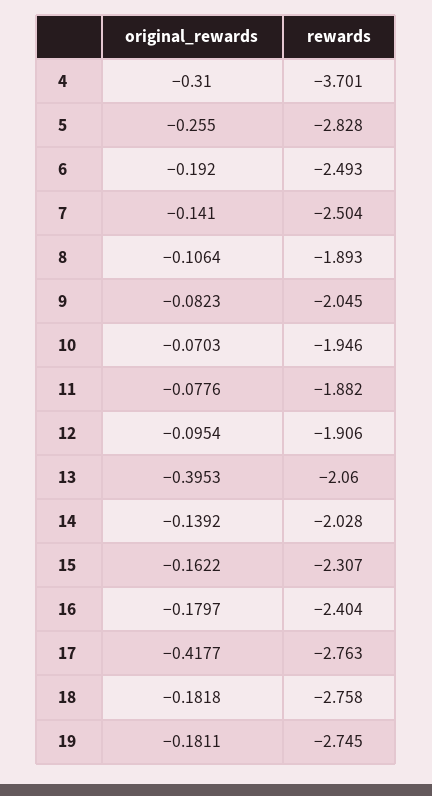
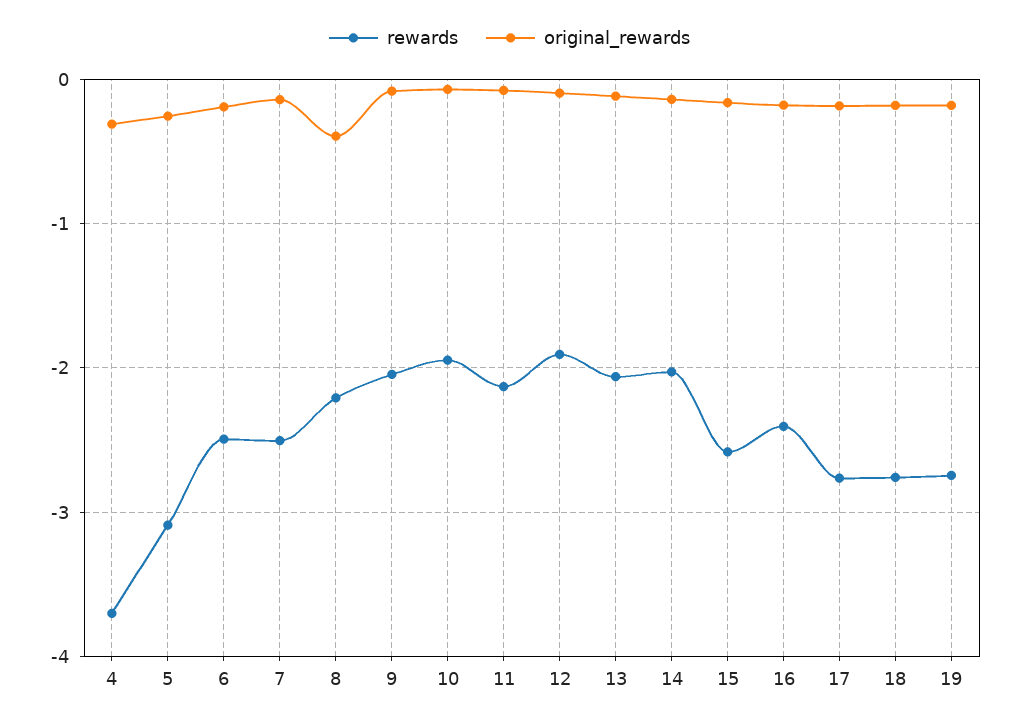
  {
    "original_rewards": {
      "4": -0.31,
      "5": -0.255,
      "6": -0.192,
      "7": -0.141,
-     "8": -0.1064,
+     "8": -0.4,
      "9": -0.0823,
      "10": -0.0703,
      "11": -0.0776,
      "12": -0.0954,
-     "13": -0.3953,
+     "13": -0.1,
      "14": -0.1392,
      "15": -0.1622,
      "16": -0.1797,
-     "17": -0.4177,
+     "17": -0.2,
      "18": -0.1818,
      "19": -0.1811
    },
    "rewards": {
      "4": -3.701,
-     "5": -2.828,
+     "5": -3.1,
      "6": -2.493,
      "7": -2.504,
-     "8": -1.893,
+     "8": -2.2,
      "9": -2.045,
      "10": -1.946,
-     "11": -1.882,
+     "11": -2.1,
      "12": -1.906,
      "13": -2.06,
      "14": -2.028,
-     "15": -2.307,
+     "15": -2.6,
      "16": -2.404,
      "17": -2.763,
      "18": -2.758,
      "19": -2.745
    }
  }

